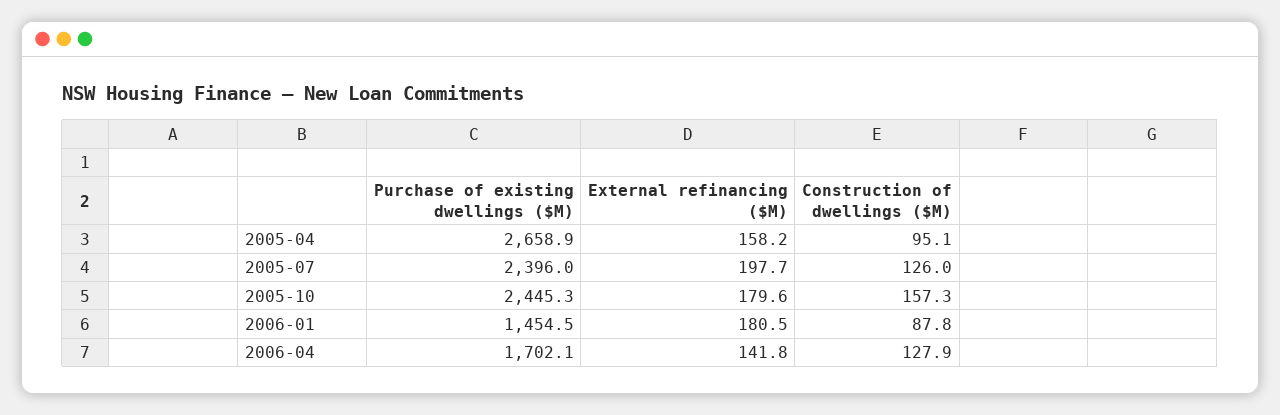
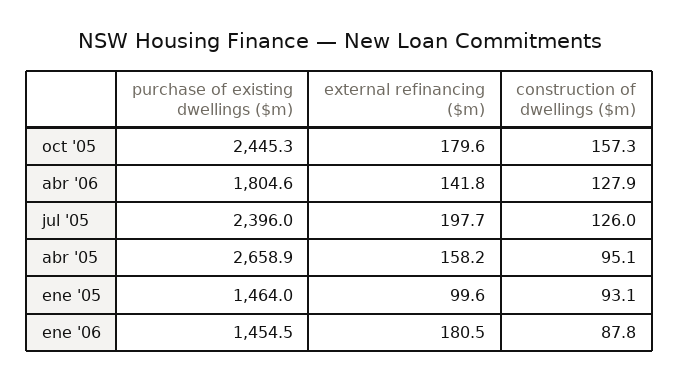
  {
    "Purchase of existing dwellings ($M)": {
      "2005-04": 2658.9,
      "2005-07": 2396,
      "2005-10": 2445.3,
      "2006-01": 1454.5,
-     "2006-04": 1702.1
+     "2006-04": 1804.6,
+     "ene '05": 1464
    },
    "External refinancing ($M)": {
      "2005-04": 158.2,
      "2005-07": 197.7,
      "2005-10": 179.6,
      "2006-01": 180.5,
-     "2006-04": 141.8
+     "2006-04": 141.8,
+     "ene '05": 99.6
    },
    "Construction of dwellings ($M)": {
      "2005-04": 95.1,
      "2005-07": 126,
      "2005-10": 157.3,
      "2006-01": 87.8,
-     "2006-04": 127.9
+     "2006-04": 127.9,
+     "ene '05": 93.1
    }
  }

